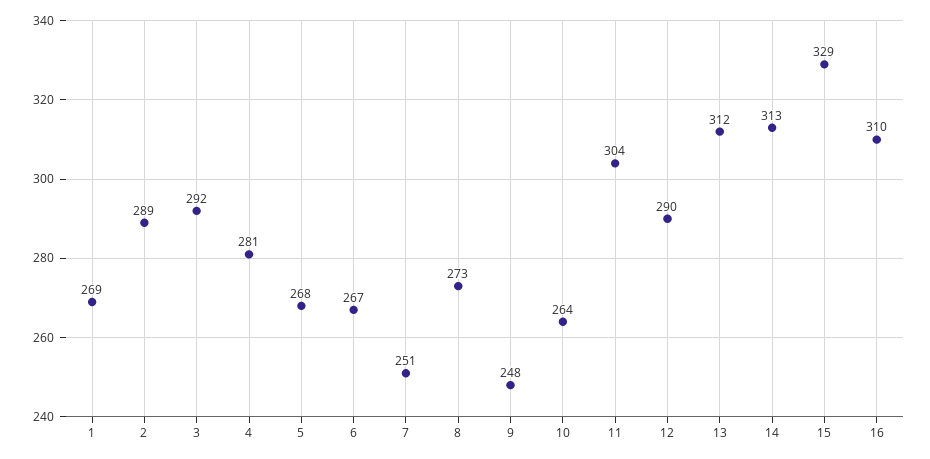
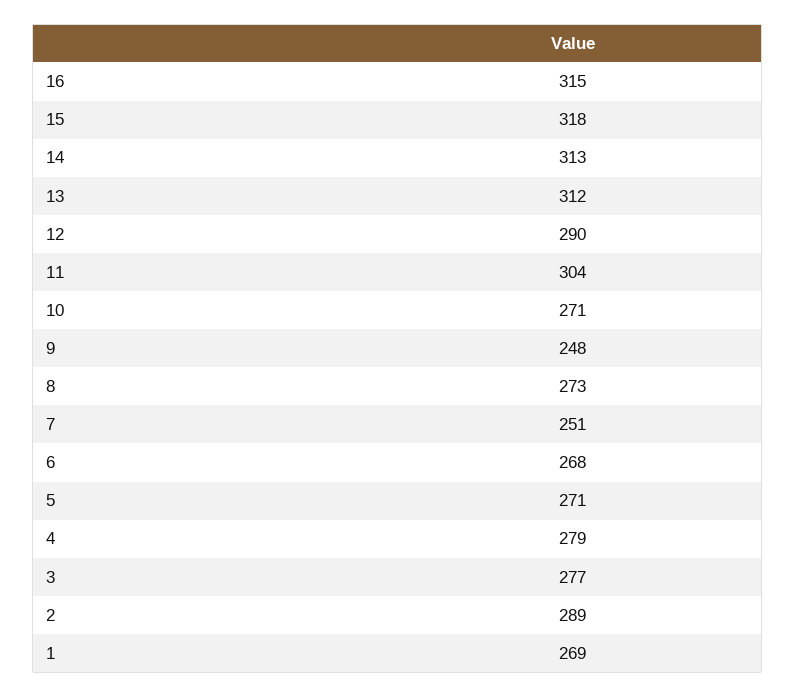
  {
    "1": 269,
    "2": 289,
-   "3": 292,
+   "3": 277,
-   "4": 281,
+   "4": 279,
-   "5": 268,
+   "5": 271,
-   "6": 267,
+   "6": 268,
    "7": 251,
    "8": 273,
    "9": 248,
-   "10": 264,
+   "10": 271,
    "11": 304,
    "12": 290,
    "13": 312,
    "14": 313,
-   "15": 329,
+   "15": 318,
-   "16": 310
+   "16": 315
  }

